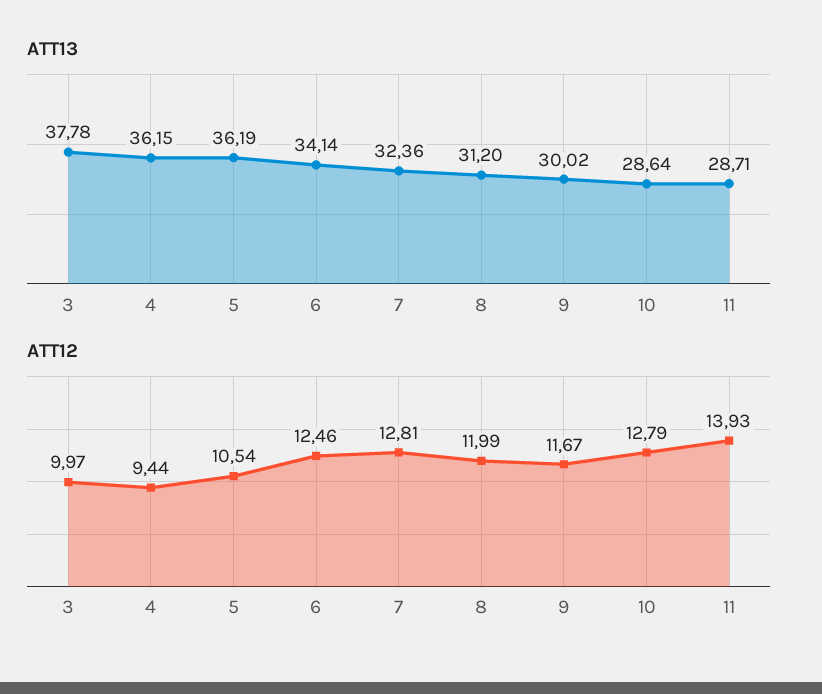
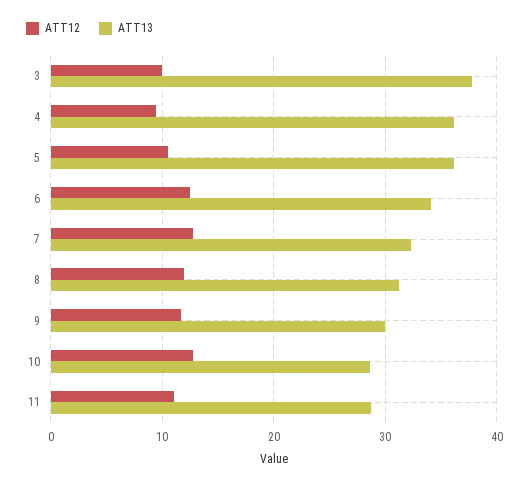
  {
    "ATT13": {
      "3": 37.78,
      "4": 36.15,
      "5": 36.19,
      "6": 34.14,
      "7": 32.36,
      "8": 31.2,
      "9": 30.02,
      "10": 28.64,
      "11": 28.71
    },
    "ATT12": {
      "3": 9.97,
      "4": 9.44,
      "5": 10.54,
      "6": 12.46,
      "7": 12.81,
      "8": 11.99,
      "9": 11.67,
      "10": 12.79,
-     "11": 13.93
+     "11": 11
    }
  }

